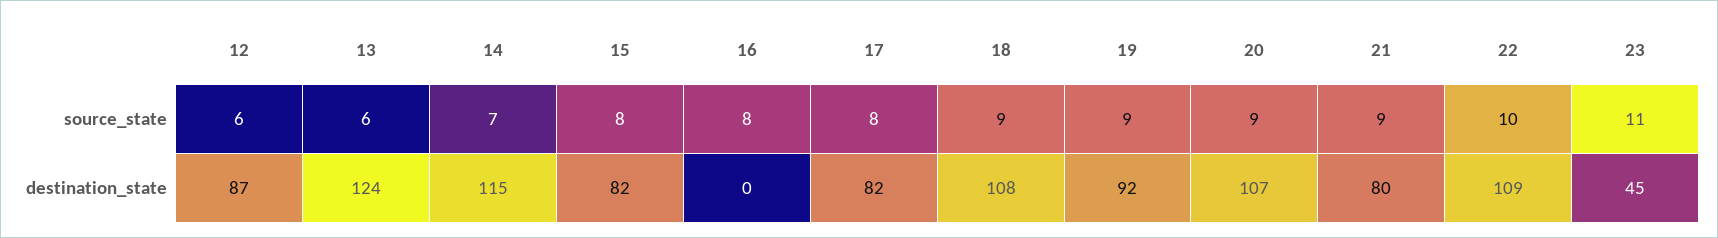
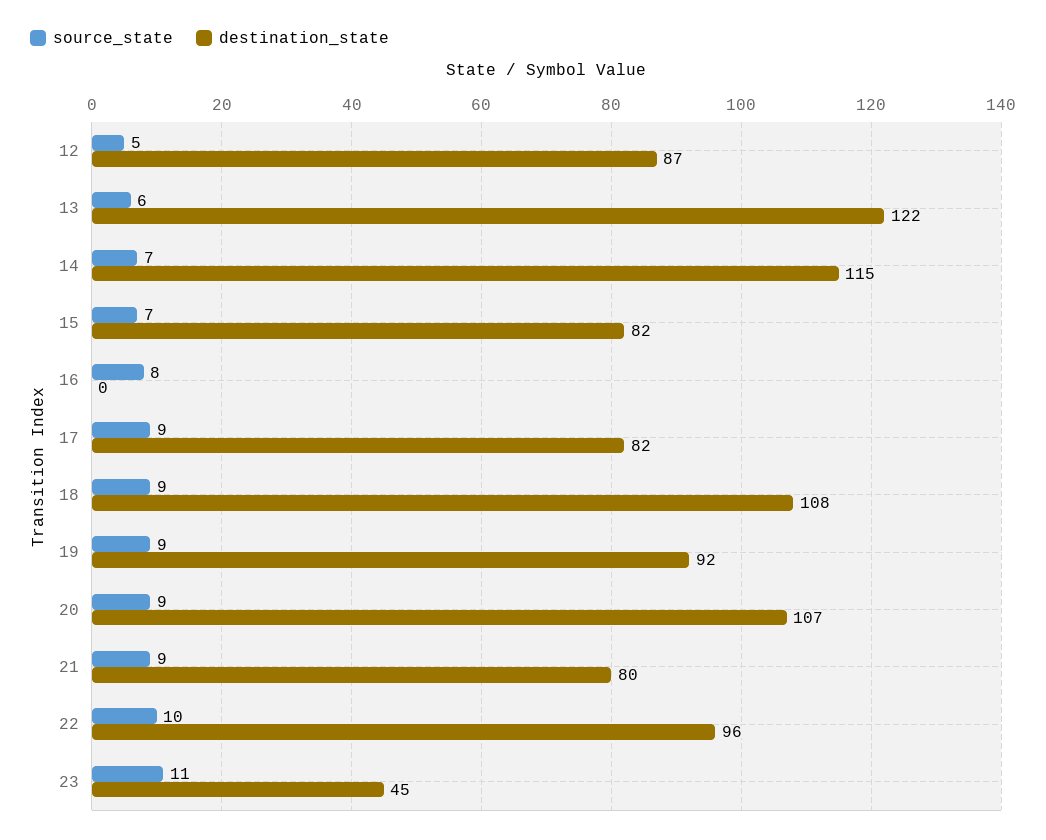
  {
    "source_state": {
-     "12": 6,
+     "12": 5,
      "13": 6,
      "14": 7,
-     "15": 8,
+     "15": 7,
      "16": 8,
-     "17": 8,
+     "17": 9,
      "18": 9,
      "19": 9,
      "20": 9,
      "21": 9,
      "22": 10,
      "23": 11
    },
    "destination_state": {
      "12": 87,
-     "13": 124,
+     "13": 122,
      "14": 115,
      "15": 82,
      "16": 0,
      "17": 82,
      "18": 108,
      "19": 92,
      "20": 107,
      "21": 80,
-     "22": 109,
+     "22": 96,
      "23": 45
    }
  }

